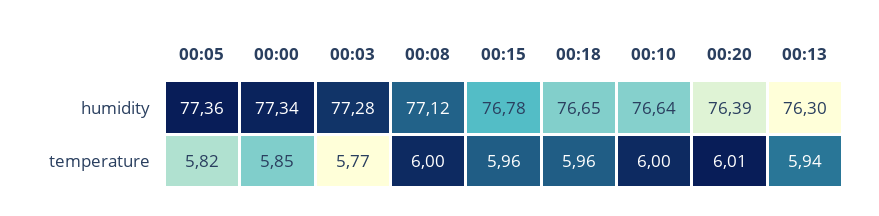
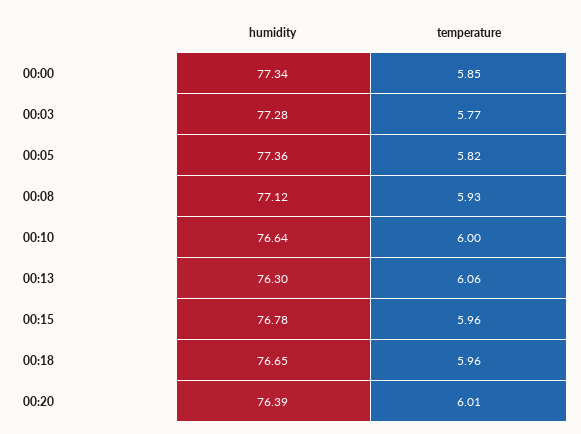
  {
    "00:05": {
      "humidity": 77.36,
      "temperature": 5.82
    },
    "00:00": {
      "humidity": 77.34,
      "temperature": 5.85
    },
    "00:03": {
      "humidity": 77.28,
      "temperature": 5.77
    },
    "00:08": {
      "humidity": 77.12,
-     "temperature": 6
+     "temperature": 5.93
    },
    "00:15": {
      "humidity": 76.78,
      "temperature": 5.96
    },
    "00:18": {
      "humidity": 76.65,
      "temperature": 5.96
    },
    "00:10": {
      "humidity": 76.64,
      "temperature": 6
    },
    "00:20": {
      "humidity": 76.39,
      "temperature": 6.01
    },
    "00:13": {
      "humidity": 76.3,
-     "temperature": 5.94
+     "temperature": 6.06
    }
  }

